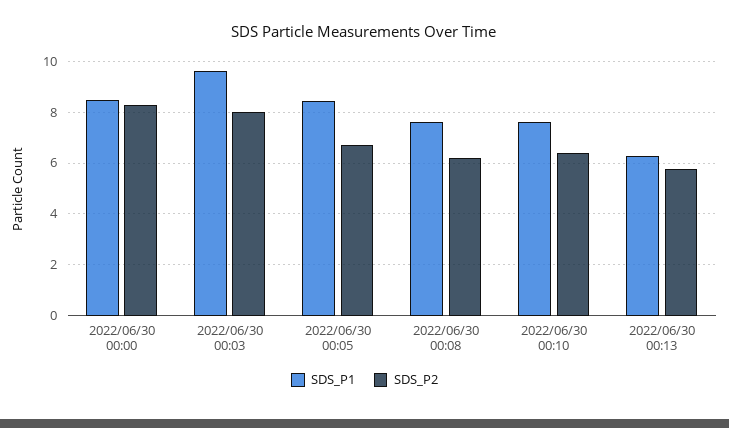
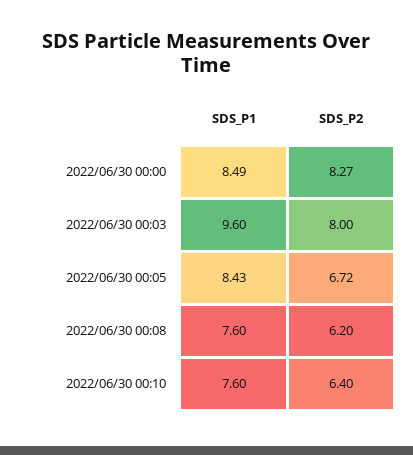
  {
    "SDS_P1": {
      "2022/06/30 00:00": 8.49,
      "2022/06/30 00:03": 9.6,
      "2022/06/30 00:05": 8.43,
      "2022/06/30 00:08": 7.6,
-     "2022/06/30 00:10": 7.6,
+     "2022/06/30 00:10": 7.6
-     "2022/06/30 00:13": 6.25
    },
    "SDS_P2": {
      "2022/06/30 00:00": 8.27,
      "2022/06/30 00:03": 8,
      "2022/06/30 00:05": 6.72,
      "2022/06/30 00:08": 6.2,
-     "2022/06/30 00:10": 6.4,
+     "2022/06/30 00:10": 6.4
-     "2022/06/30 00:13": 5.75
    }
  }

